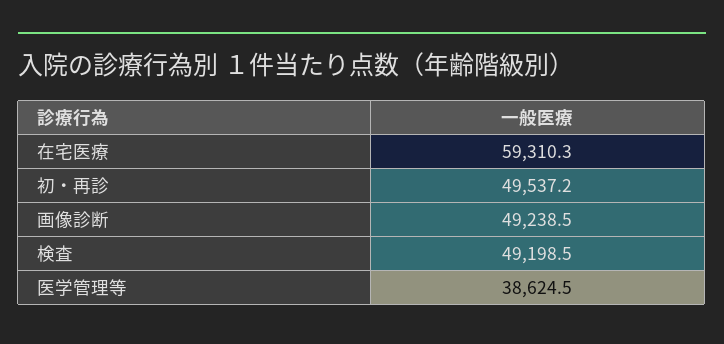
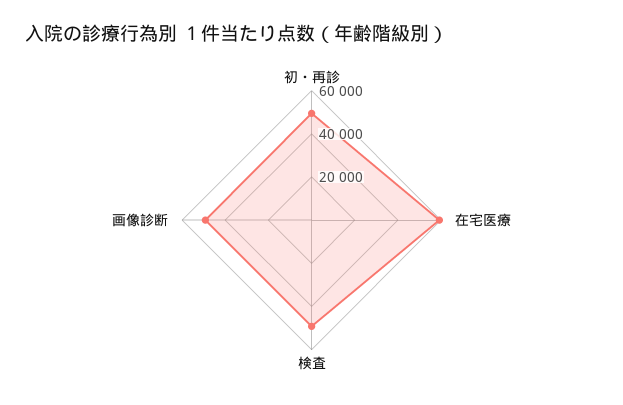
  {
    "在宅医療": 59310.3,
    "初・再診": 49537.2,
    "画像診断": 49238.5,
-   "検査": 49198.5,
+   "検査": 49198.5
-   "医学管理等": 38624.5
  }

